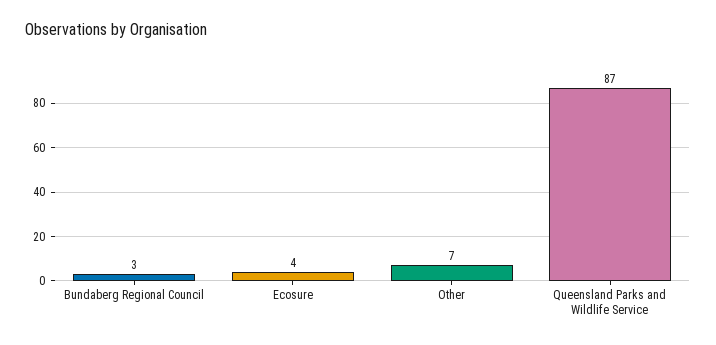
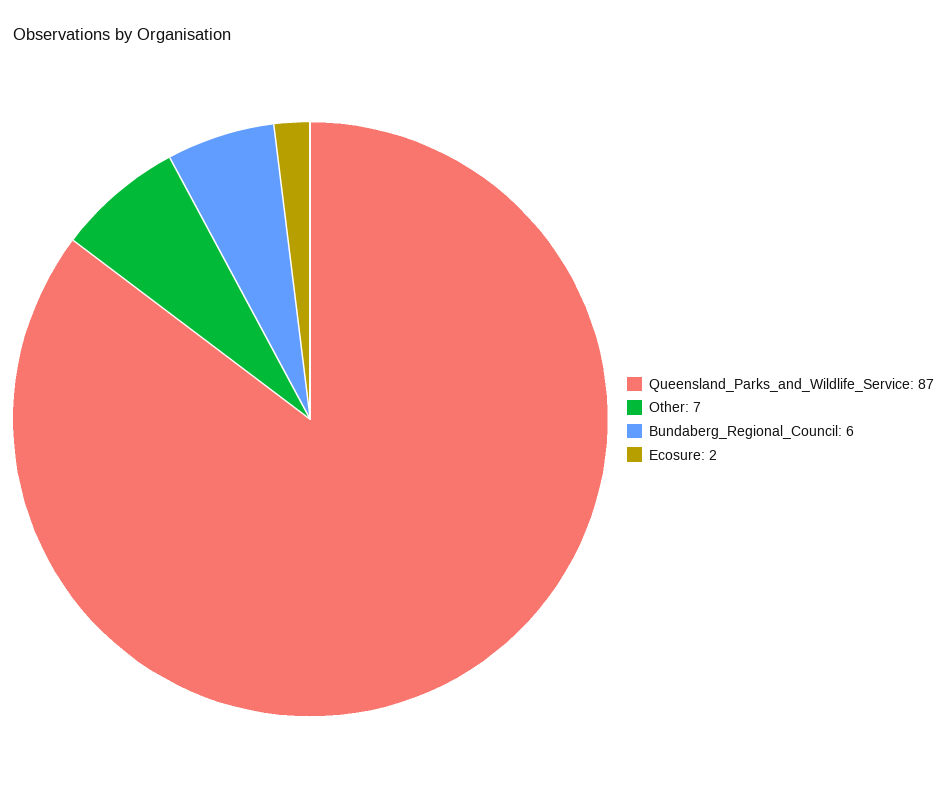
  {
-   "Bundaberg Regional Council": 3,
+   "Bundaberg Regional Council": 6,
-   "Ecosure": 4,
+   "Ecosure": 2,
    "Other": 7,
    "Queensland Parks and Wildlife Service": 87
  }

